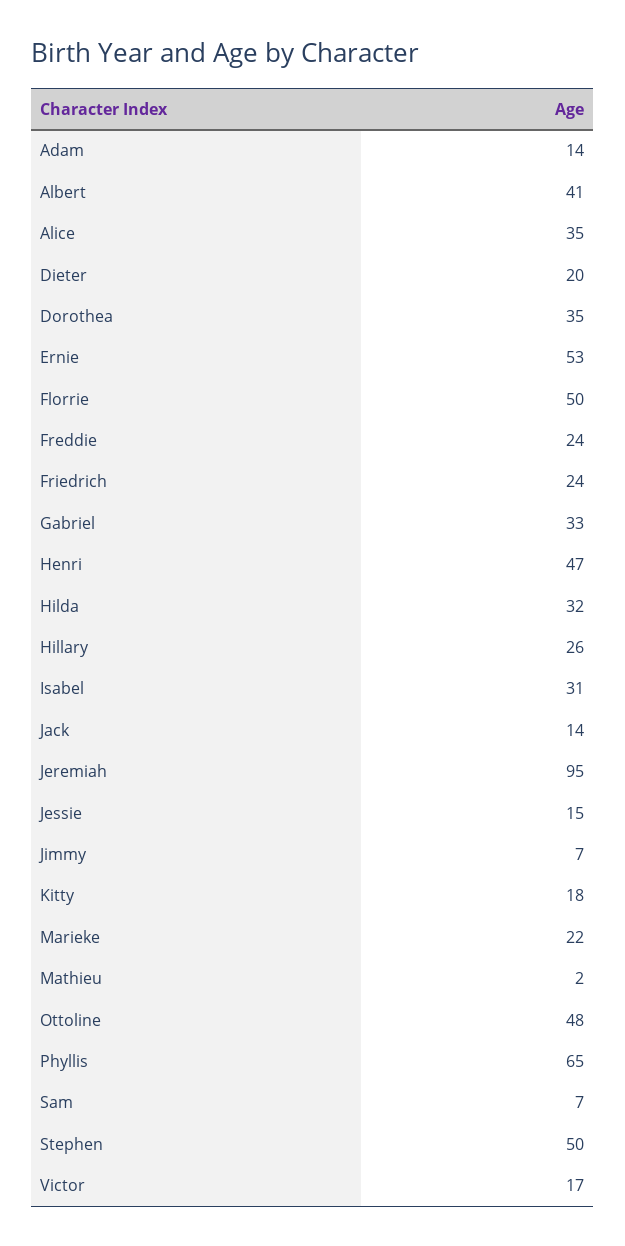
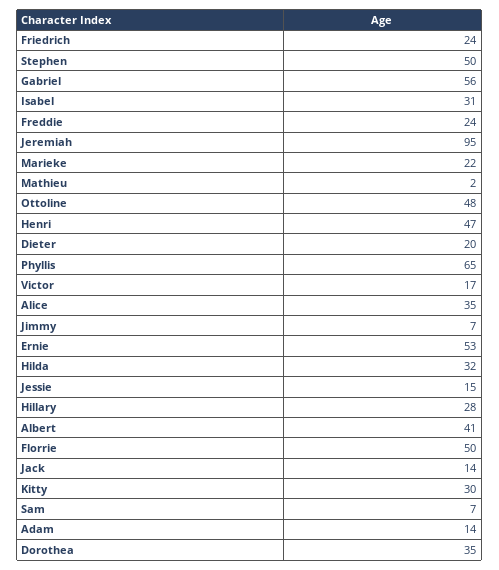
  {
    "Adam": 14,
    "Albert": 41,
    "Alice": 35,
    "Dieter": 20,
    "Dorothea": 35,
    "Ernie": 53,
    "Florrie": 50,
    "Freddie": 24,
    "Friedrich": 24,
-   "Gabriel": 33,
+   "Gabriel": 56,
    "Henri": 47,
    "Hilda": 32,
-   "Hillary": 26,
+   "Hillary": 28,
    "Isabel": 31,
    "Jack": 14,
    "Jeremiah": 95,
    "Jessie": 15,
    "Jimmy": 7,
-   "Kitty": 18,
+   "Kitty": 30,
    "Marieke": 22,
    "Mathieu": 2,
    "Ottoline": 48,
    "Phyllis": 65,
    "Sam": 7,
    "Stephen": 50,
    "Victor": 17
  }

